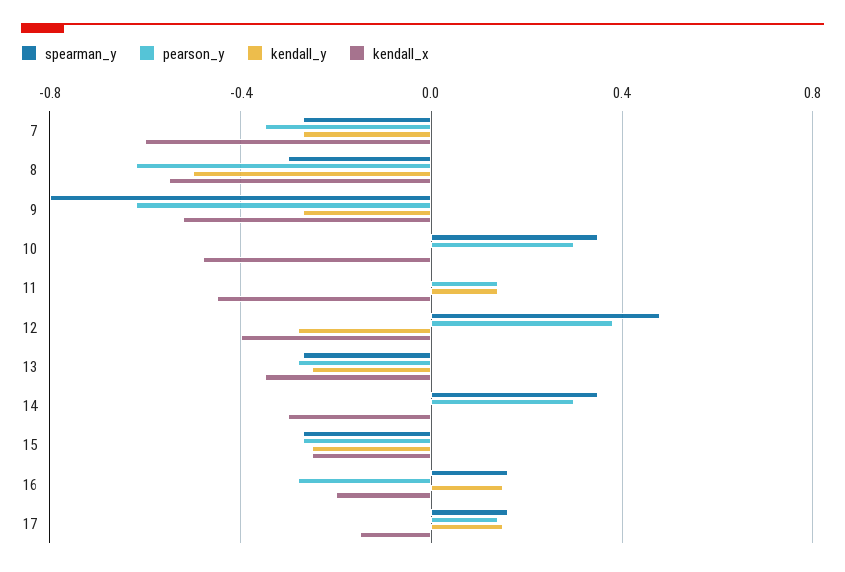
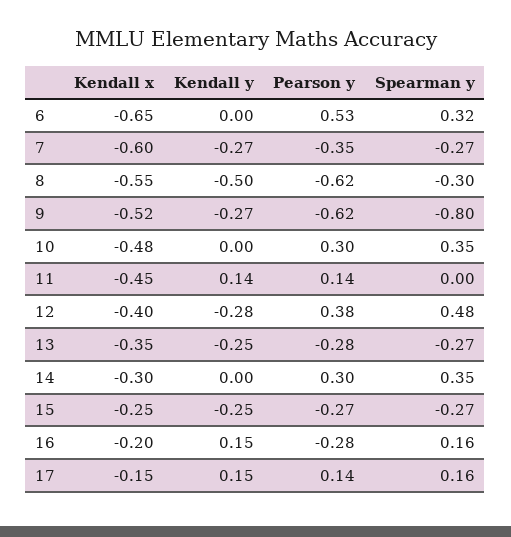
  {
    "spearman_y": {
      "7": -0.27,
      "8": -0.3,
      "9": -0.8,
      "10": 0.35,
      "11": 0,
      "12": 0.48,
      "13": -0.27,
      "14": 0.35,
      "15": -0.27,
      "16": 0.16,
-     "17": 0.16
+     "17": 0.16,
+     "6": 0.32
    },
    "pearson_y": {
      "7": -0.35,
      "8": -0.62,
      "9": -0.62,
      "10": 0.3,
      "11": 0.14,
      "12": 0.38,
      "13": -0.28,
      "14": 0.3,
      "15": -0.27,
      "16": -0.28,
-     "17": 0.14
+     "17": 0.14,
+     "6": 0.53
    },
    "kendall_y": {
      "7": -0.27,
      "8": -0.5,
      "9": -0.27,
      "10": 0,
      "11": 0.14,
      "12": -0.28,
      "13": -0.25,
      "14": 0,
      "15": -0.25,
      "16": 0.15,
-     "17": 0.15
+     "17": 0.15,
+     "6": 0
    },
    "kendall_x": {
      "7": -0.6,
      "8": -0.55,
      "9": -0.52,
      "10": -0.48,
      "11": -0.45,
      "12": -0.4,
      "13": -0.35,
      "14": -0.3,
      "15": -0.25,
      "16": -0.2,
-     "17": -0.15
+     "17": -0.15,
+     "6": -0.65
    }
  }

